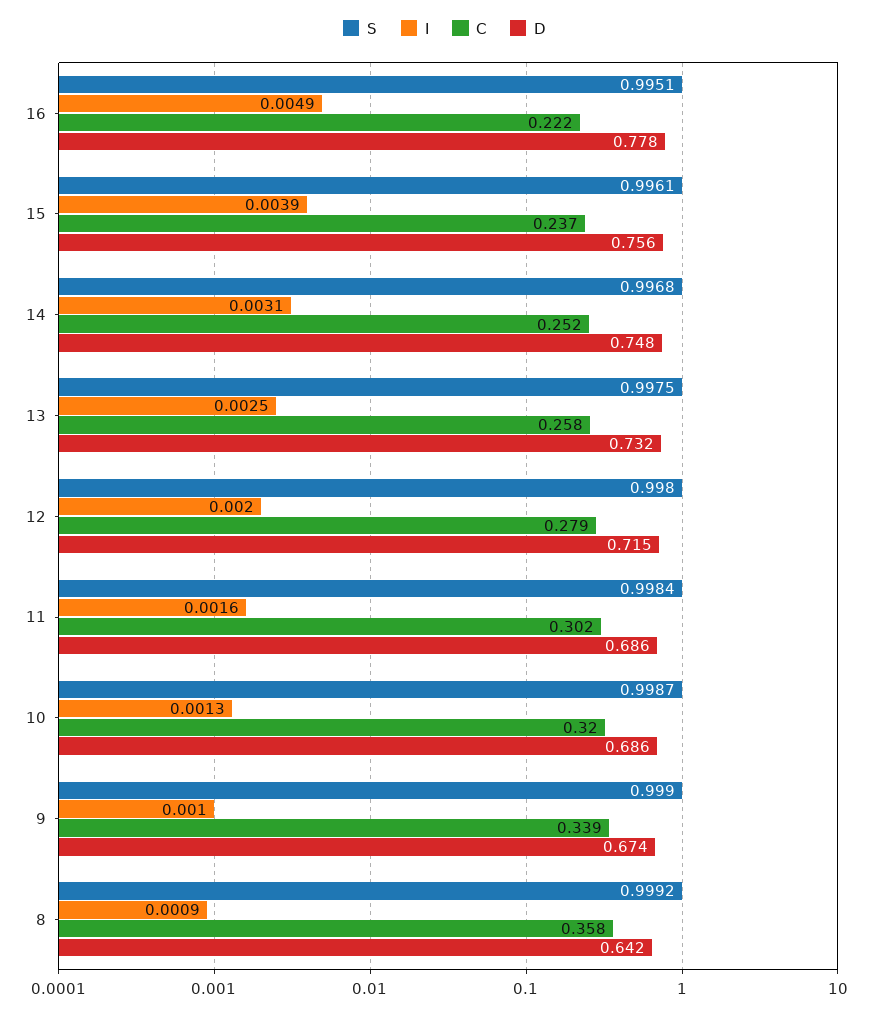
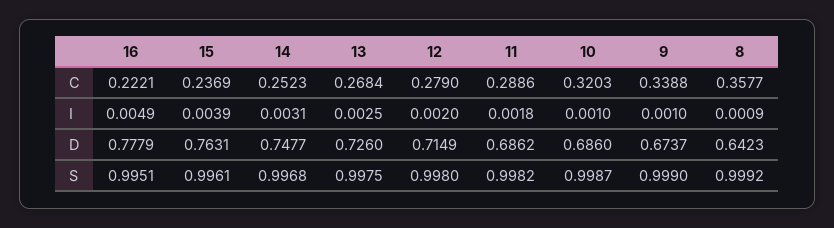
  {
    "S": {
      "16": 0.9951,
      "15": 0.9961,
      "14": 0.9968,
      "13": 0.9975,
      "12": 0.998,
-     "11": 0.9984,
+     "11": 0.9982,
      "10": 0.9987,
      "9": 0.999,
      "8": 0.9992
    },
    "I": {
      "16": 0.0049,
      "15": 0.0039,
      "14": 0.0031,
      "13": 0.0025,
      "12": 0.002,
-     "11": 0.0016,
+     "11": 0.0018,
-     "10": 0.0013,
+     "10": 0.001,
      "9": 0.001,
      "8": 0.0009
    },
    "C": {
      "16": 0.2221,
      "15": 0.2369,
      "14": 0.2523,
-     "13": 0.258,
+     "13": 0.2684,
      "12": 0.279,
-     "11": 0.302,
+     "11": 0.2886,
      "10": 0.3203,
      "9": 0.3388,
      "8": 0.3577
    },
    "D": {
      "16": 0.7779,
-     "15": 0.756,
+     "15": 0.7631,
      "14": 0.7477,
-     "13": 0.732,
+     "13": 0.726,
      "12": 0.7149,
      "11": 0.6862,
      "10": 0.686,
      "9": 0.6737,
      "8": 0.6423
    }
  }

